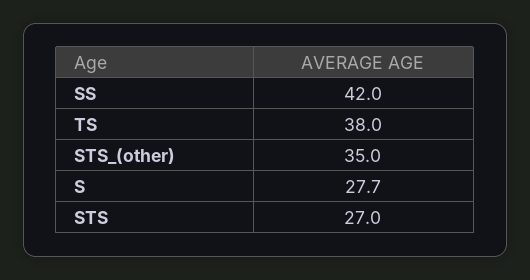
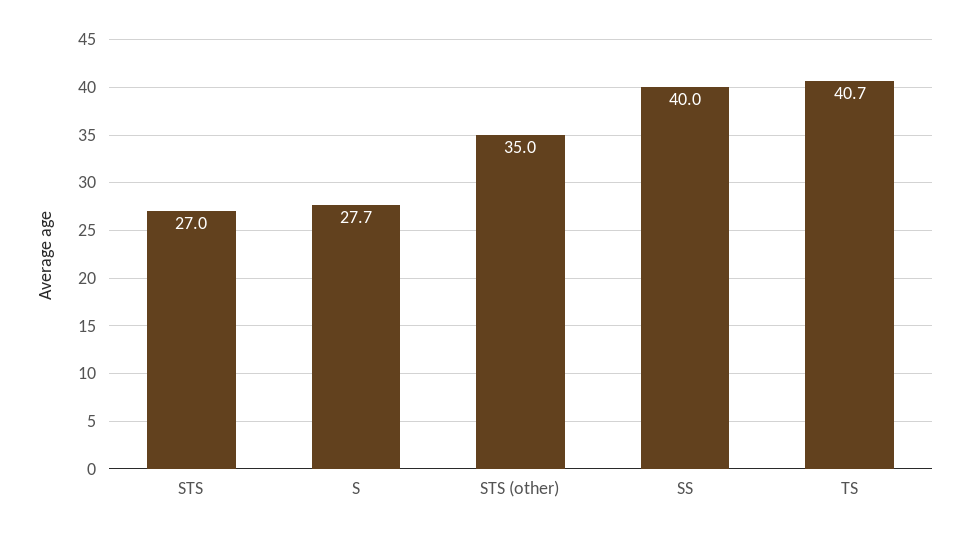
  {
-   "SS": 42,
+   "SS": 40,
-   "TS": 38,
+   "TS": 40.7,
    "STS_(other)": 35,
    "S": 27.7,
    "STS": 27
  }

